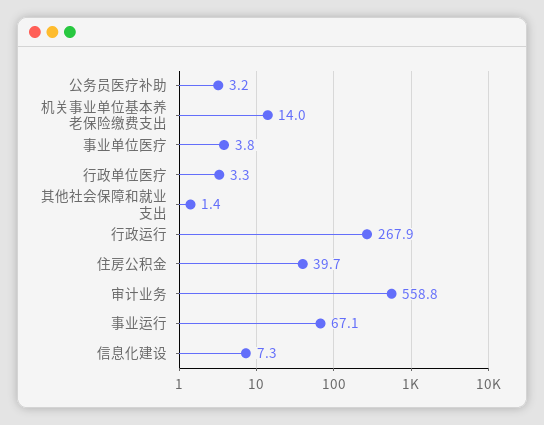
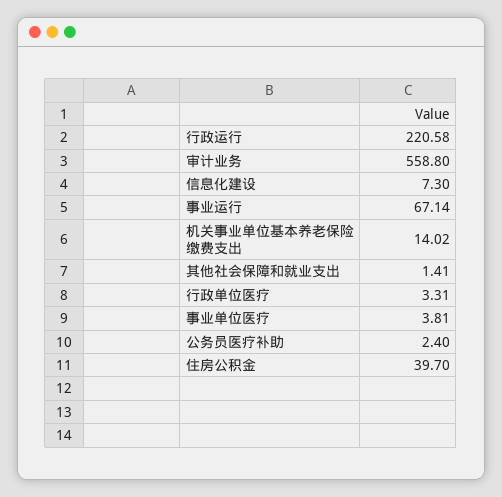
  {
-   "公务员医疗补助": 3.2,
+   "公务员医疗补助": 2.4,
    "机关事业单位基本养老保险缴费支出": 14.02,
    "事业单位医疗": 3.81,
    "行政单位医疗": 3.31,
    "其他社会保障和就业支出": 1.41,
-   "行政运行": 267.9,
+   "行政运行": 220.58,
    "住房公积金": 39.7,
    "审计业务": 558.8,
    "事业运行": 67.14,
    "信息化建设": 7.3
  }

